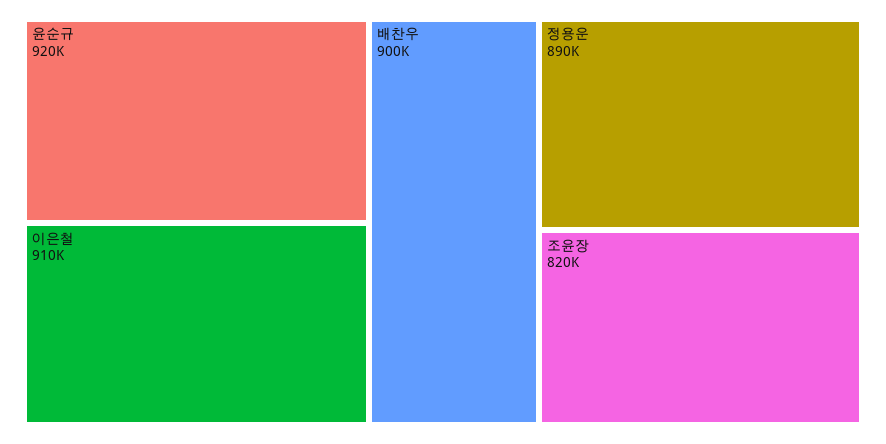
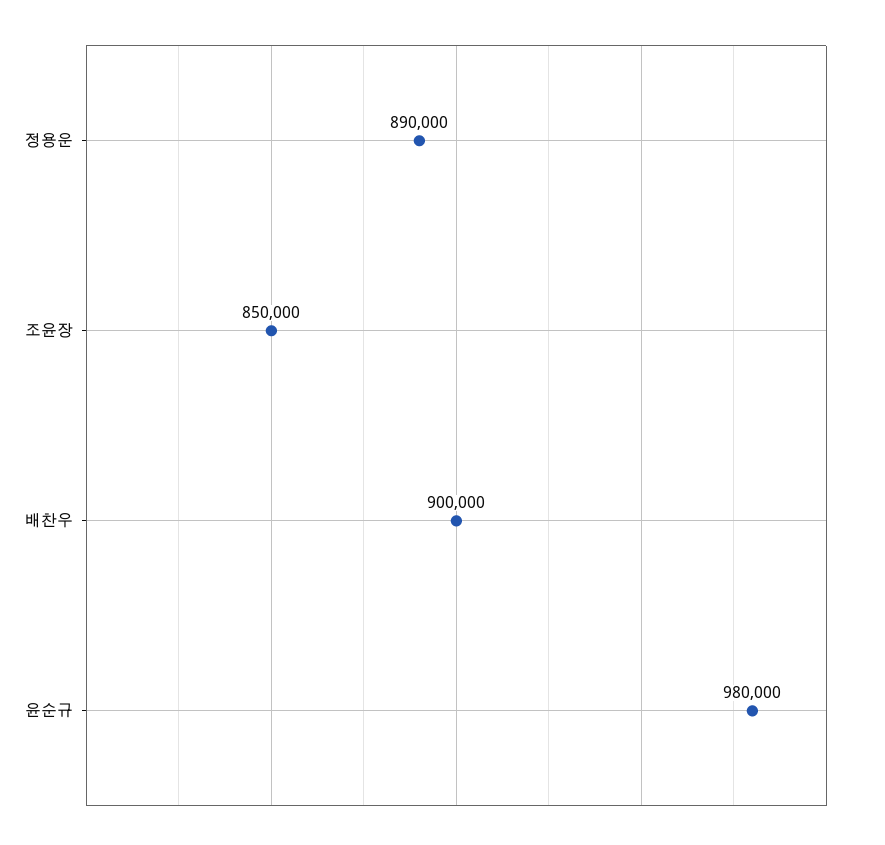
  {
-   "윤순규": 920000,
+   "윤순규": 980000,
-   "이은철": 910000,
    "배찬우": 900000,
    "정용운": 890000,
-   "조윤장": 820000
+   "조윤장": 850000
  }

